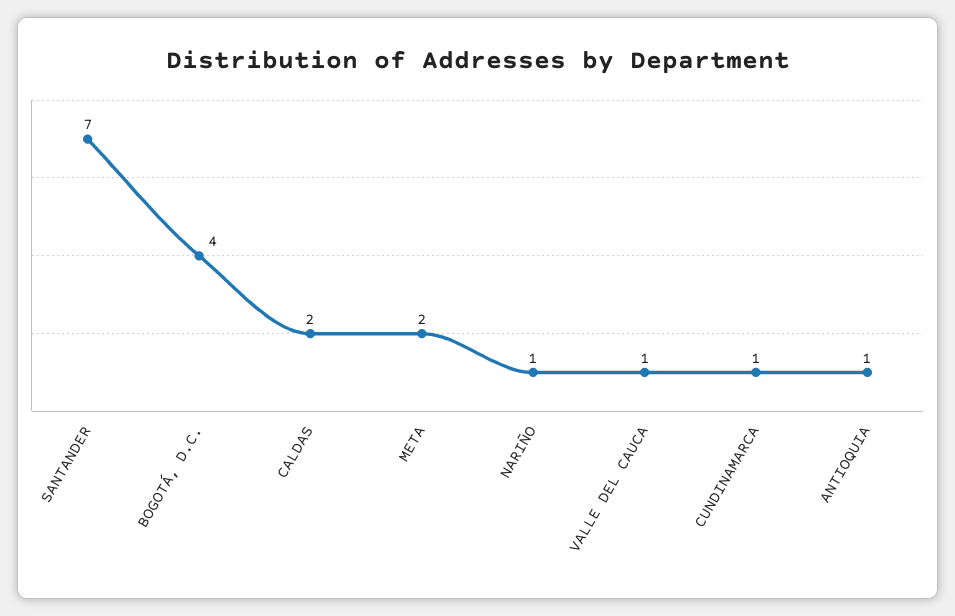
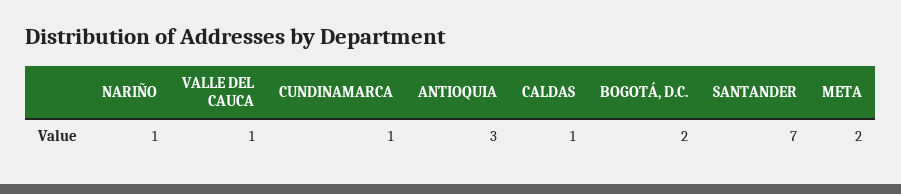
  {
    "SANTANDER": 7,
-   "BOGOTÁ, D.C.": 4,
+   "BOGOTÁ, D.C.": 2,
-   "CALDAS": 2,
+   "CALDAS": 1,
    "META": 2,
    "NARIÑO": 1,
    "VALLE DEL CAUCA": 1,
    "CUNDINAMARCA": 1,
-   "ANTIOQUIA": 1
+   "ANTIOQUIA": 3
  }

